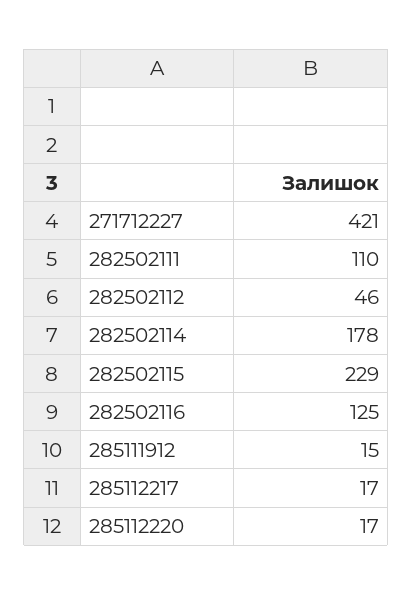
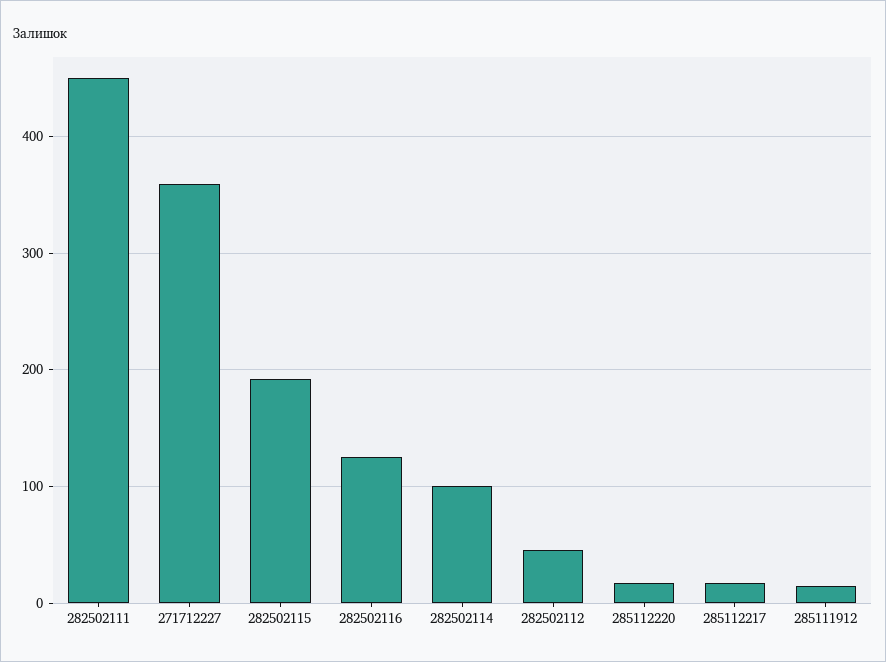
  {
-   "271712227": 421,
+   "271712227": 360,
-   "282502111": 110,
+   "282502111": 450,
    "282502112": 46,
-   "282502114": 178,
+   "282502114": 100,
-   "282502115": 229,
+   "282502115": 190,
    "282502116": 125,
    "285111912": 15,
    "285112217": 17,
    "285112220": 17
  }

